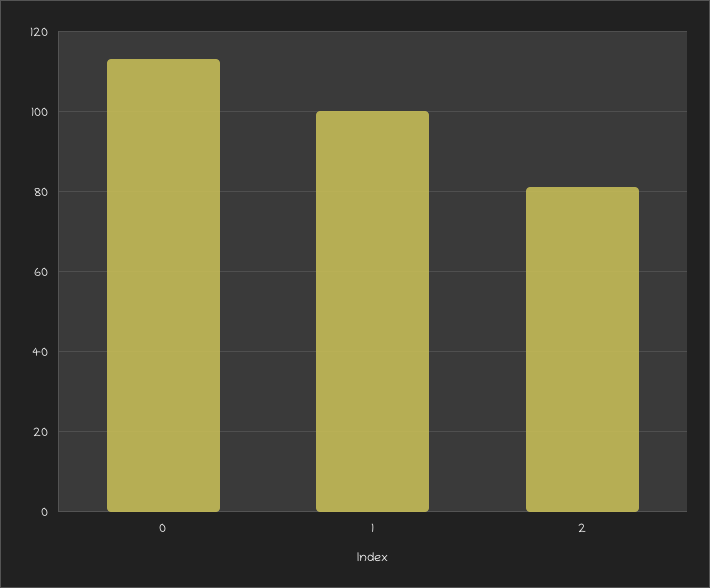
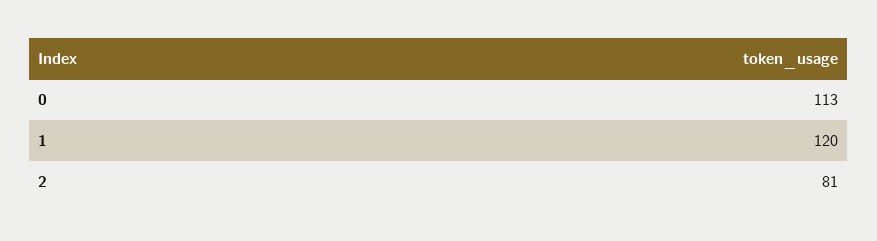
  {
    "0": 113,
-   "1": 100,
+   "1": 120,
    "2": 81
  }

